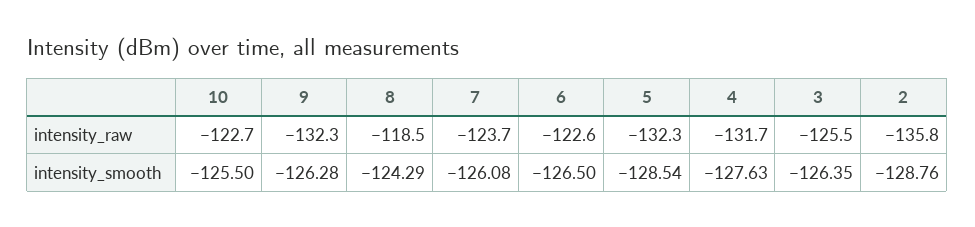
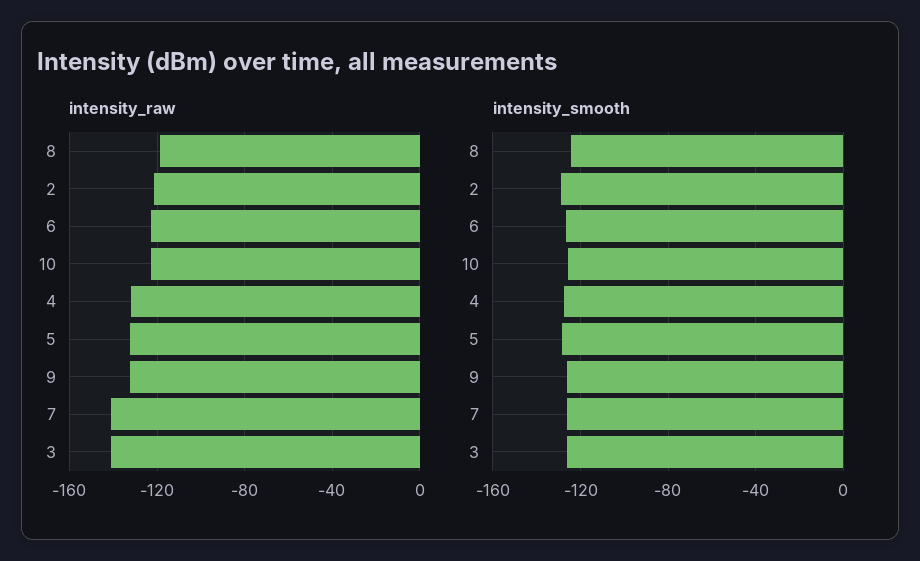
  {
    "intensity_raw": {
      "10": -122.7,
      "9": -132.3,
      "8": -118.5,
-     "7": -123.7,
+     "7": -140,
      "6": -122.6,
      "5": -132.3,
      "4": -131.7,
-     "3": -125.5,
+     "3": -140,
-     "2": -135.8
+     "2": -120
    },
    "intensity_smooth": {
      "10": -125.5,
      "9": -126.28,
      "8": -124.29,
      "7": -126.08,
      "6": -126.5,
      "5": -128.54,
      "4": -127.63,
      "3": -126.35,
      "2": -128.76
    }
  }

